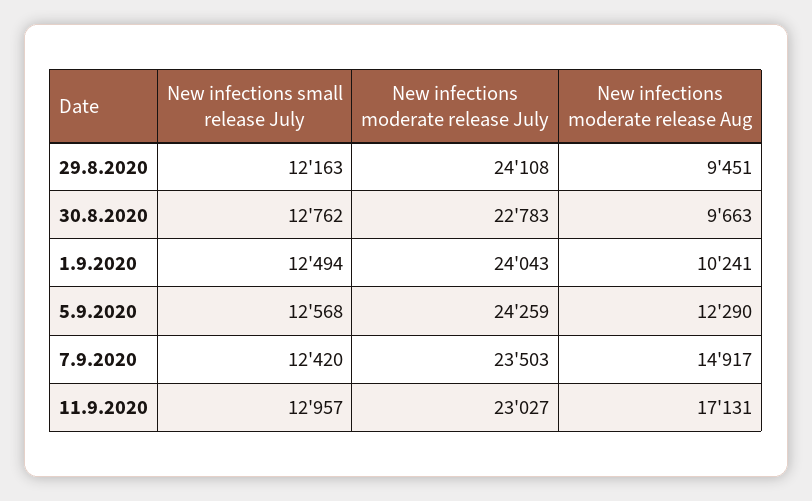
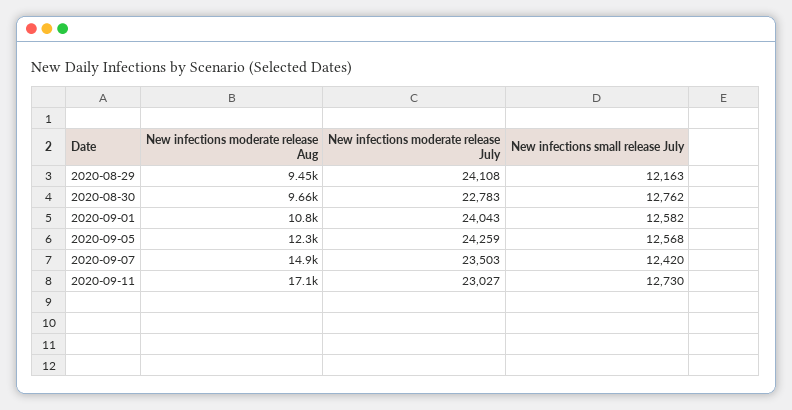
  {
    "New infections small release July": {
      "29.8.2020": 12163,
      "30.8.2020": 12762,
-     "1.9.2020": 12494,
+     "1.9.2020": 12582,
      "5.9.2020": 12568,
      "7.9.2020": 12420,
-     "11.9.2020": 12957
+     "11.9.2020": 12730
    },
    "New infections moderate release July": {
      "29.8.2020": 24108,
      "30.8.2020": 22783,
      "1.9.2020": 24043,
      "5.9.2020": 24259,
      "7.9.2020": 23503,
      "11.9.2020": 23027
    },
    "New infections moderate release Aug": {
      "29.8.2020": 9451,
      "30.8.2020": 9663,
-     "1.9.2020": 10241,
+     "1.9.2020": 10800,
      "5.9.2020": 12290,
      "7.9.2020": 14917,
      "11.9.2020": 17131
    }
  }

